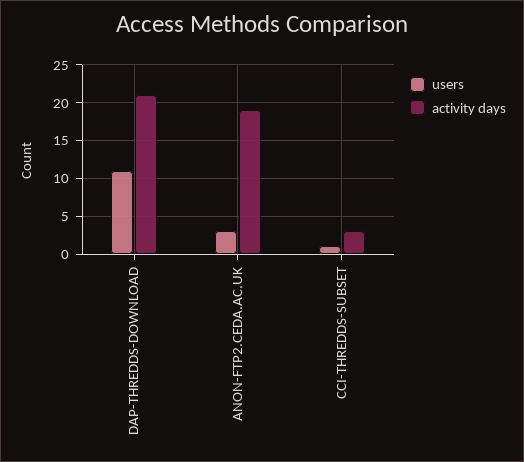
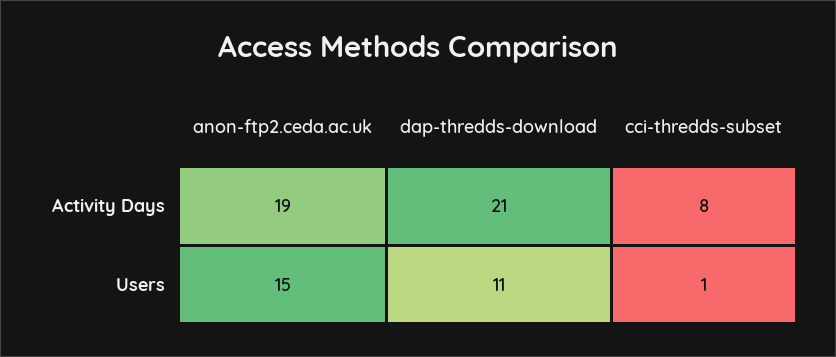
  {
    "users": {
      "DAP-THREDDS-DOWNLOAD": 11,
-     "ANON-FTP2.CEDA.AC.UK": 3,
+     "ANON-FTP2.CEDA.AC.UK": 15,
      "CCI-THREDDS-SUBSET": 1
    },
    "activity days": {
      "DAP-THREDDS-DOWNLOAD": 21,
      "ANON-FTP2.CEDA.AC.UK": 19,
-     "CCI-THREDDS-SUBSET": 3
+     "CCI-THREDDS-SUBSET": 8
    }
  }

